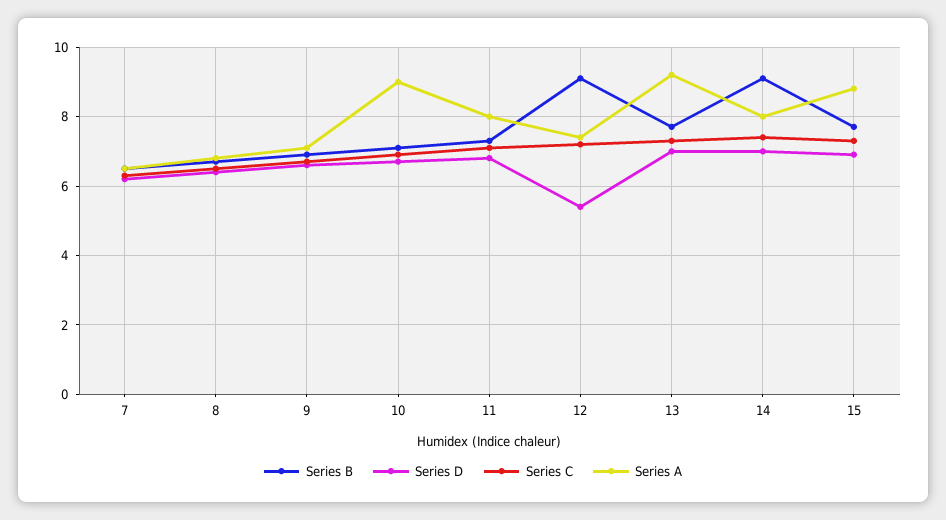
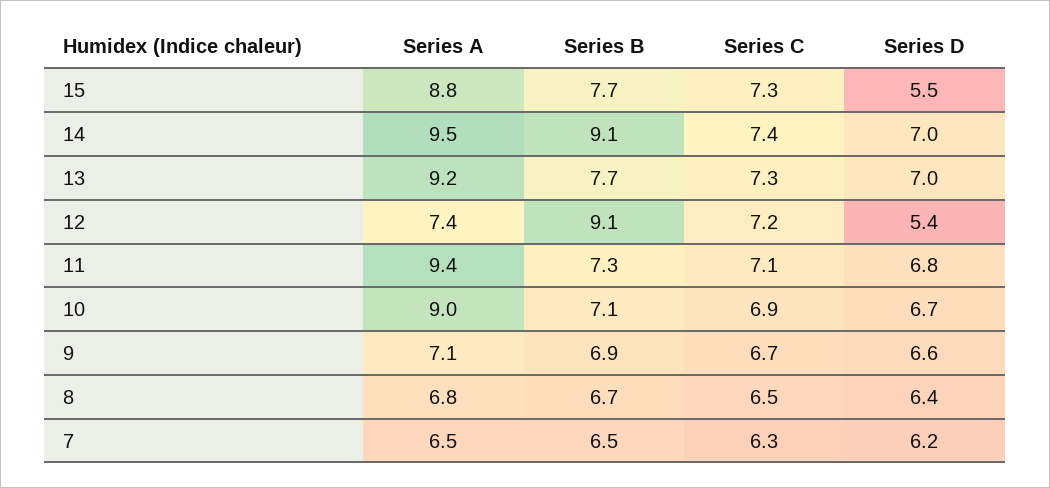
  {
    "Series B": {
      "7": 6.5,
      "8": 6.7,
      "9": 6.9,
      "10": 7.1,
      "11": 7.3,
      "12": 9.1,
      "13": 7.7,
      "14": 9.1,
      "15": 7.7
    },
    "Series D": {
      "7": 6.2,
      "8": 6.4,
      "9": 6.6,
      "10": 6.7,
      "11": 6.8,
      "12": 5.4,
      "13": 7,
      "14": 7,
-     "15": 7
+     "15": 5.5
    },
    "Series C": {
      "7": 6.3,
      "8": 6.5,
      "9": 6.7,
      "10": 6.9,
      "11": 7.1,
      "12": 7.2,
      "13": 7.3,
      "14": 7.4,
      "15": 7.3
    },
    "Series A": {
      "7": 6.5,
      "8": 6.8,
      "9": 7.1,
      "10": 9,
-     "11": 8,
+     "11": 9.4,
      "12": 7.4,
      "13": 9.2,
-     "14": 8,
+     "14": 9.5,
      "15": 8.8
    }
  }

